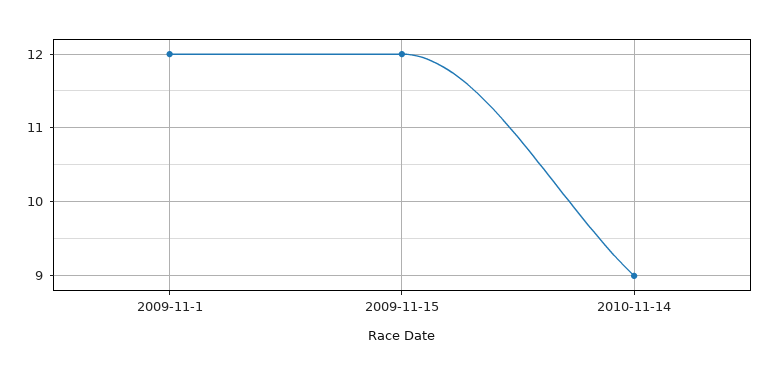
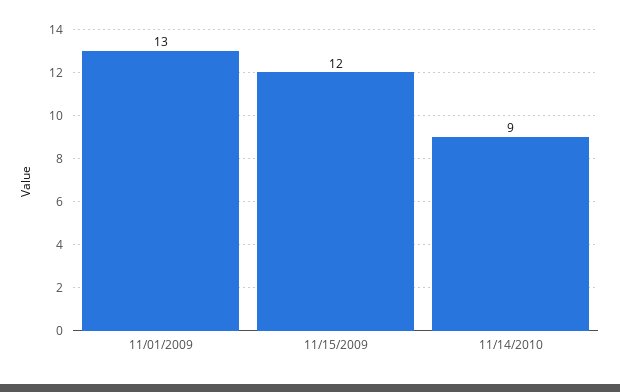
  {
-   "2009-11-1": 12,
+   "2009-11-1": 13,
    "2009-11-15": 12,
    "2010-11-14": 9
  }

